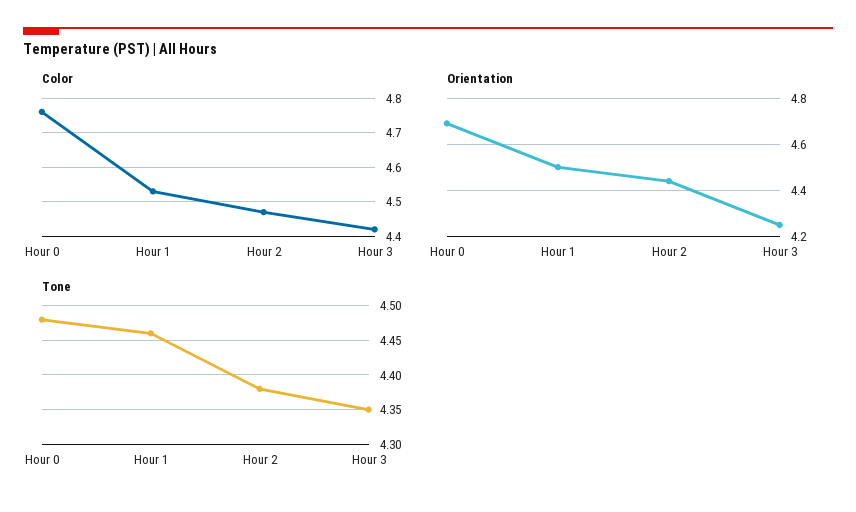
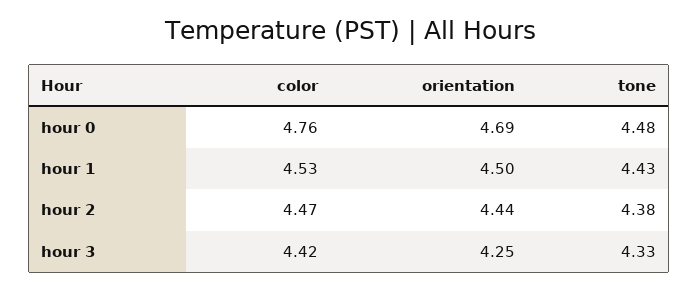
  {
    "Color": {
      "Hour 0": 4.76,
      "Hour 1": 4.53,
      "Hour 2": 4.47,
      "Hour 3": 4.42
    },
    "Orientation": {
      "Hour 0": 4.69,
      "Hour 1": 4.5,
      "Hour 2": 4.44,
      "Hour 3": 4.25
    },
    "Tone": {
      "Hour 0": 4.48,
-     "Hour 1": 4.46,
+     "Hour 1": 4.43,
      "Hour 2": 4.38,
-     "Hour 3": 4.35
+     "Hour 3": 4.33
    }
  }

